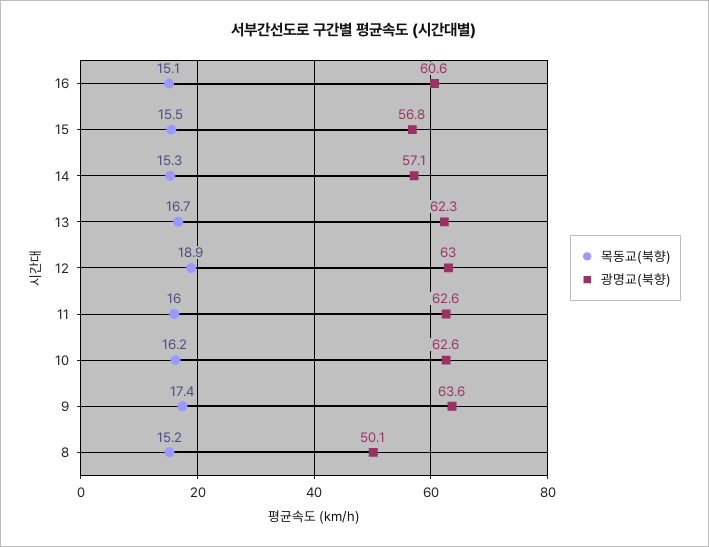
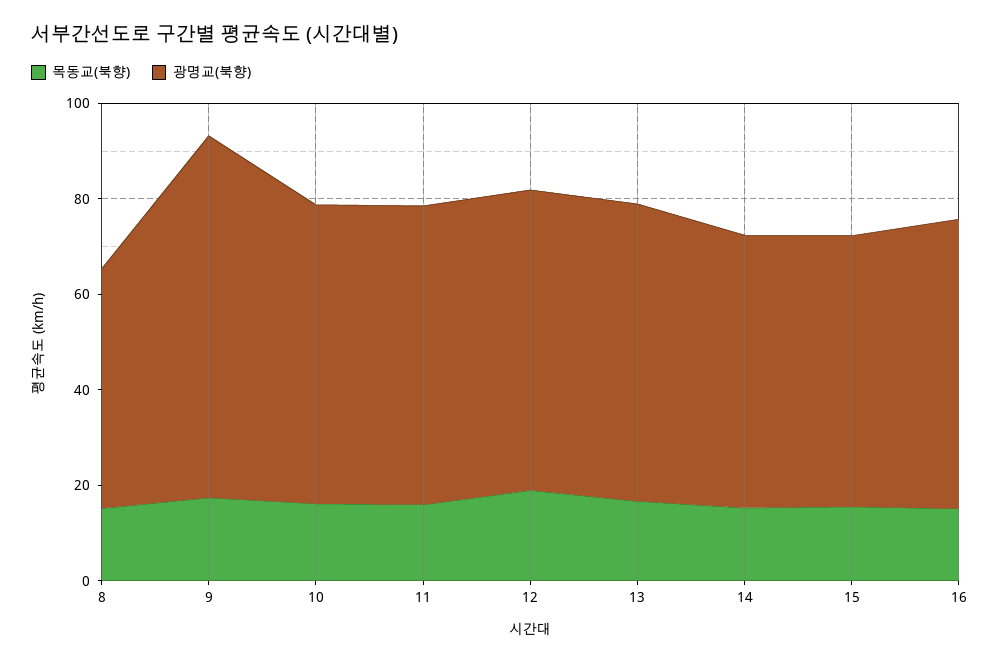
  {
    "목동교(북향)": {
      "16": 15.1,
      "15": 15.5,
      "14": 15.3,
      "13": 16.7,
      "12": 18.9,
      "11": 16,
      "10": 16.2,
      "9": 17.4,
      "8": 15.2
    },
    "광명교(북향)": {
      "16": 60.6,
      "15": 56.8,
      "14": 57.1,
      "13": 62.3,
      "12": 63,
      "11": 62.6,
      "10": 62.6,
-     "9": 63.6,
+     "9": 75,
      "8": 50.1
    }
  }

